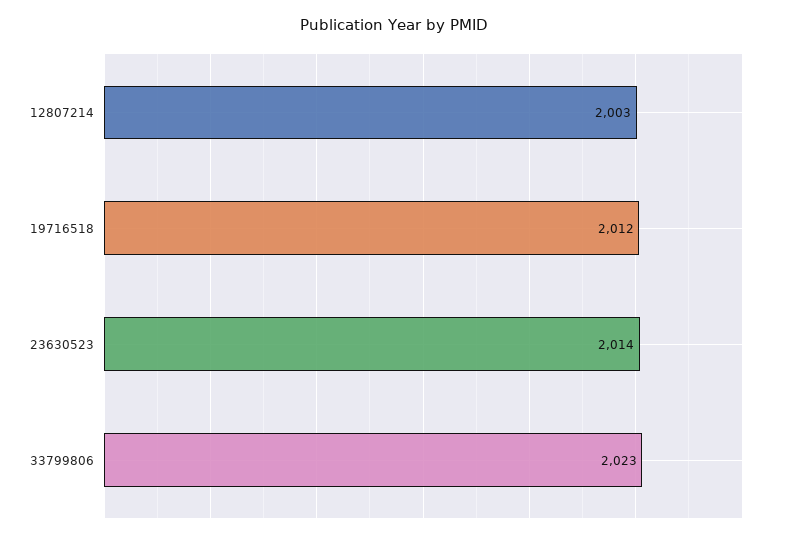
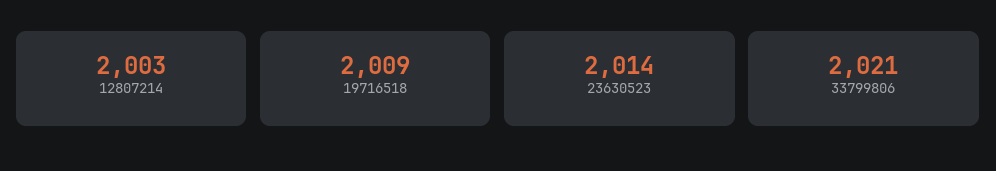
  {
    "12807214": 2003,
-   "19716518": 2012,
+   "19716518": 2009,
    "23630523": 2014,
-   "33799806": 2023
+   "33799806": 2021
  }

